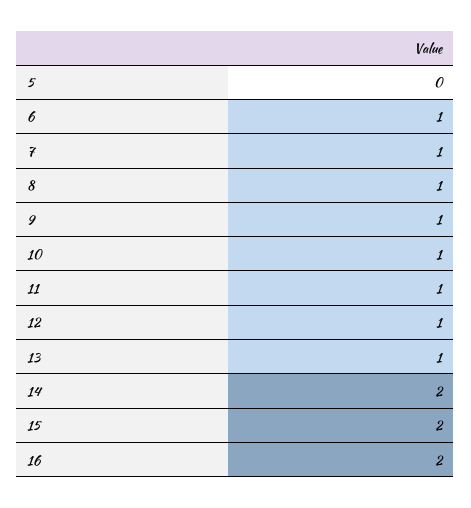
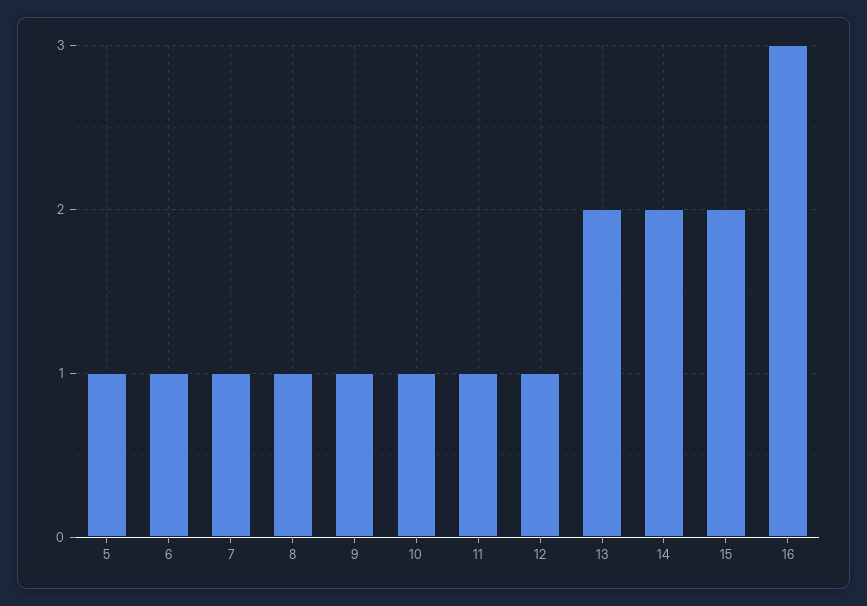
  {
-   "5": 0,
+   "5": 1,
    "6": 1,
    "7": 1,
    "8": 1,
    "9": 1,
    "10": 1,
    "11": 1,
    "12": 1,
-   "13": 1,
+   "13": 2,
    "14": 2,
    "15": 2,
-   "16": 2
+   "16": 3
  }

